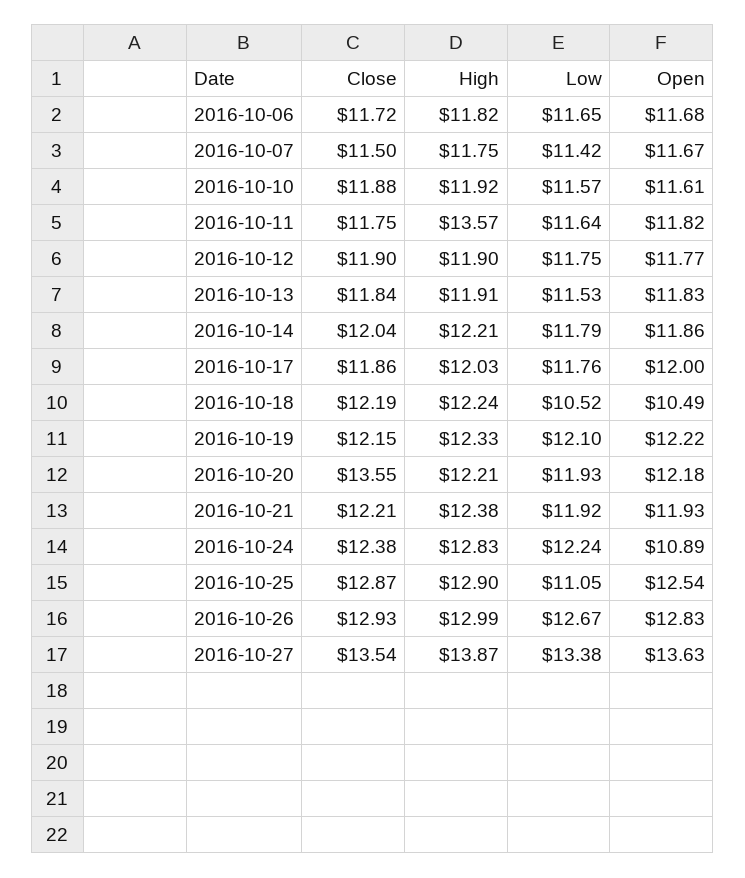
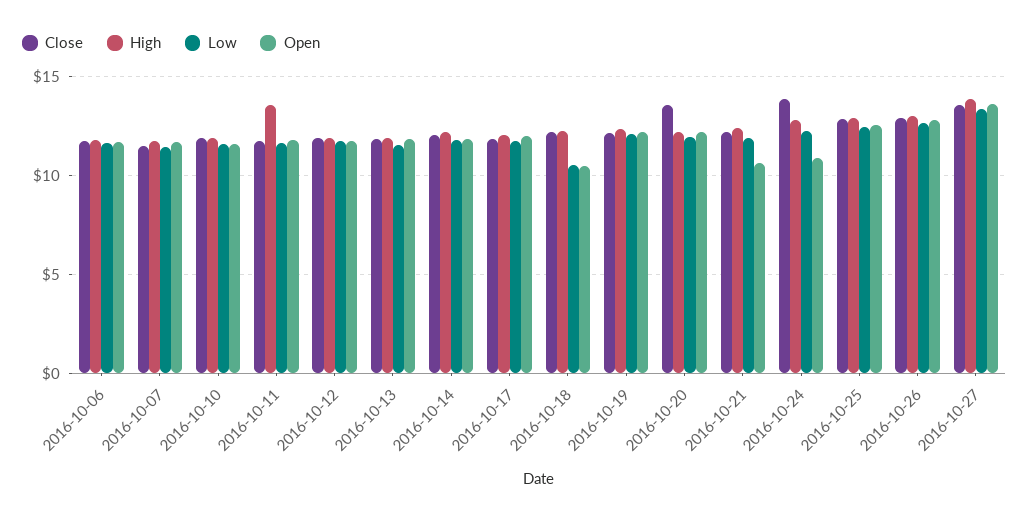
  {
    "Close": {
      "2016-10-06": 11.72,
      "2016-10-07": 11.5,
      "2016-10-10": 11.88,
      "2016-10-11": 11.75,
      "2016-10-12": 11.9,
      "2016-10-13": 11.84,
      "2016-10-14": 12.04,
      "2016-10-17": 11.86,
      "2016-10-18": 12.19,
      "2016-10-19": 12.15,
      "2016-10-20": 13.55,
      "2016-10-21": 12.21,
-     "2016-10-24": 12.38,
+     "2016-10-24": 14,
      "2016-10-25": 12.87,
      "2016-10-26": 12.93,
      "2016-10-27": 13.54
    },
    "High": {
      "2016-10-06": 11.82,
      "2016-10-07": 11.75,
      "2016-10-10": 11.92,
      "2016-10-11": 13.57,
      "2016-10-12": 11.9,
      "2016-10-13": 11.91,
      "2016-10-14": 12.21,
      "2016-10-17": 12.03,
      "2016-10-18": 12.24,
      "2016-10-19": 12.33,
      "2016-10-20": 12.21,
      "2016-10-21": 12.38,
      "2016-10-24": 12.83,
      "2016-10-25": 12.9,
      "2016-10-26": 12.99,
      "2016-10-27": 13.87
    },
    "Low": {
      "2016-10-06": 11.65,
      "2016-10-07": 11.42,
      "2016-10-10": 11.57,
      "2016-10-11": 11.64,
      "2016-10-12": 11.75,
      "2016-10-13": 11.53,
      "2016-10-14": 11.79,
      "2016-10-17": 11.76,
      "2016-10-18": 10.52,
      "2016-10-19": 12.1,
      "2016-10-20": 11.93,
      "2016-10-21": 11.92,
      "2016-10-24": 12.24,
-     "2016-10-25": 11.05,
+     "2016-10-25": 12.5,
      "2016-10-26": 12.67,
      "2016-10-27": 13.38
    },
    "Open": {
      "2016-10-06": 11.68,
      "2016-10-07": 11.67,
      "2016-10-10": 11.61,
      "2016-10-11": 11.82,
      "2016-10-12": 11.77,
      "2016-10-13": 11.83,
      "2016-10-14": 11.86,
      "2016-10-17": 12,
      "2016-10-18": 10.49,
      "2016-10-19": 12.22,
      "2016-10-20": 12.18,
-     "2016-10-21": 11.93,
+     "2016-10-21": 10.5,
      "2016-10-24": 10.89,
      "2016-10-25": 12.54,
      "2016-10-26": 12.83,
      "2016-10-27": 13.63
    }
  }

